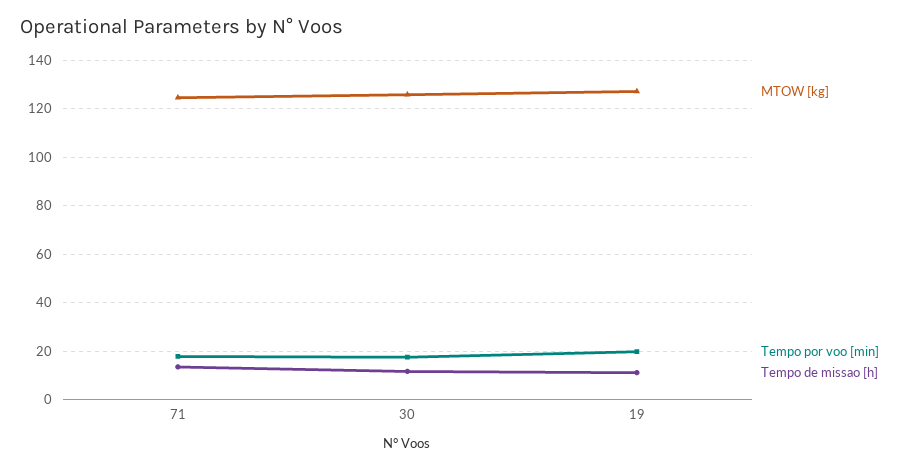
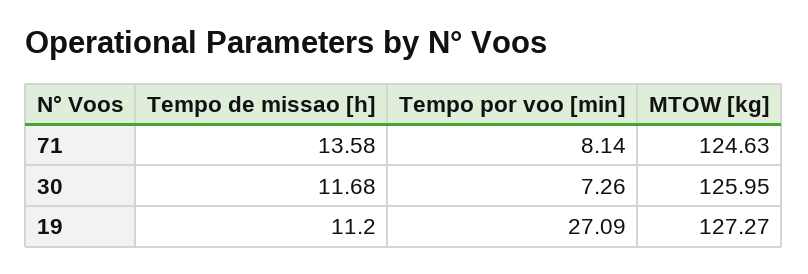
  {
    "MTOW [kg]": {
      "71": 124.63,
      "30": 125.95,
      "19": 127.27
    },
    "Tempo por voo [min]": {
-     "71": 17.5,
+     "71": 8.14,
-     "30": 17.5,
+     "30": 7.26,
-     "19": 20
+     "19": 27.09
    },
    "Tempo de missao [h]": {
      "71": 13.58,
      "30": 11.68,
      "19": 11.2
    }
  }

